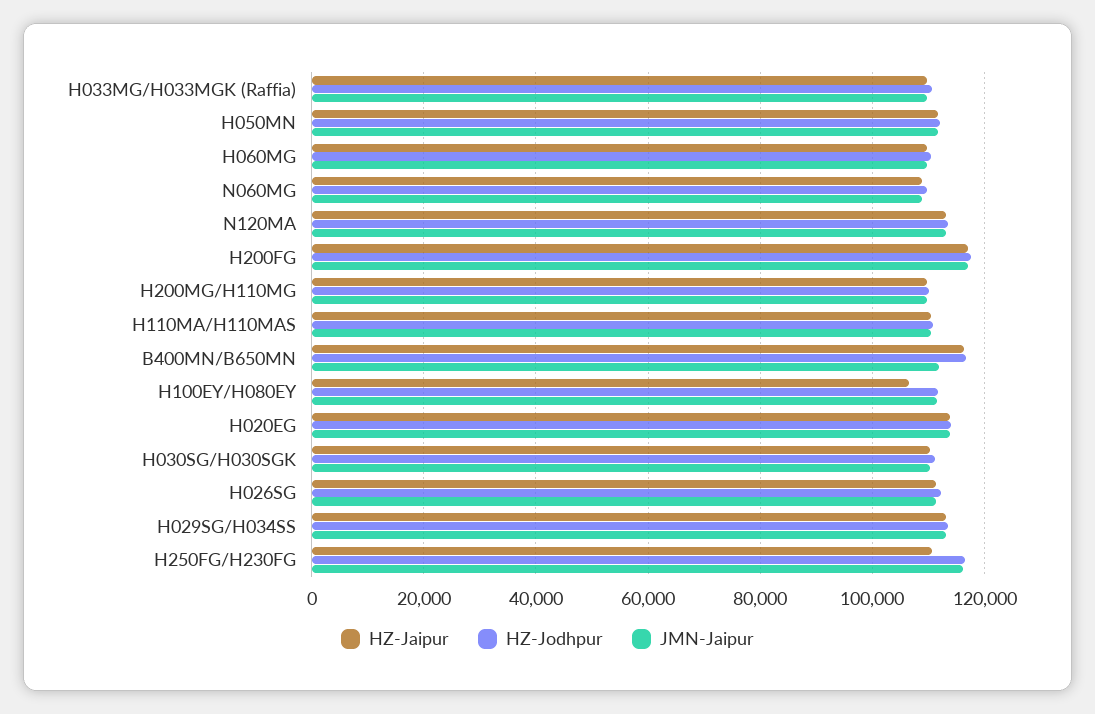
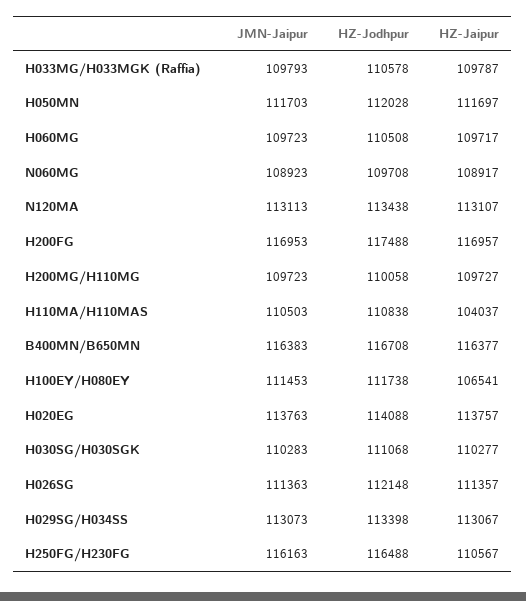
  {
    "HZ-Jaipur": {
      "H033MG/H033MGK (Raffia)": 109787,
      "H050MN": 111697,
      "H060MG": 109717,
      "N060MG": 108917,
      "N120MA": 113107,
      "H200FG": 116957,
      "H200MG/H110MG": 109727,
-     "H110MA/H110MAS": 110000,
+     "H110MA/H110MAS": 104037,
      "B400MN/B650MN": 116377,
      "H100EY/H080EY": 106541,
      "H020EG": 113757,
      "H030SG/H030SGK": 110277,
      "H026SG": 111357,
      "H029SG/H034SS": 113067,
      "H250FG/H230FG": 110567
    },
    "HZ-Jodhpur": {
      "H033MG/H033MGK (Raffia)": 110578,
      "H050MN": 112028,
      "H060MG": 110508,
      "N060MG": 109708,
      "N120MA": 113438,
      "H200FG": 117488,
      "H200MG/H110MG": 110058,
      "H110MA/H110MAS": 110838,
      "B400MN/B650MN": 116708,
      "H100EY/H080EY": 111738,
      "H020EG": 114088,
      "H030SG/H030SGK": 111068,
      "H026SG": 112148,
      "H029SG/H034SS": 113398,
      "H250FG/H230FG": 116488
    },
    "JMN-Jaipur": {
      "H033MG/H033MGK (Raffia)": 109793,
      "H050MN": 111703,
      "H060MG": 109723,
      "N060MG": 108923,
      "N120MA": 113113,
      "H200FG": 116953,
      "H200MG/H110MG": 109723,
      "H110MA/H110MAS": 110503,
-     "B400MN/B650MN": 112000,
+     "B400MN/B650MN": 116383,
      "H100EY/H080EY": 111453,
      "H020EG": 113763,
      "H030SG/H030SGK": 110283,
      "H026SG": 111363,
      "H029SG/H034SS": 113073,
      "H250FG/H230FG": 116163
    }
  }

